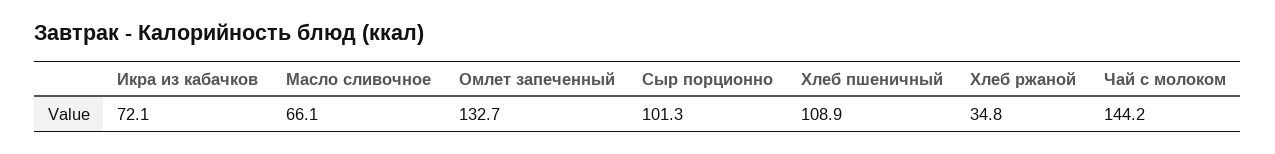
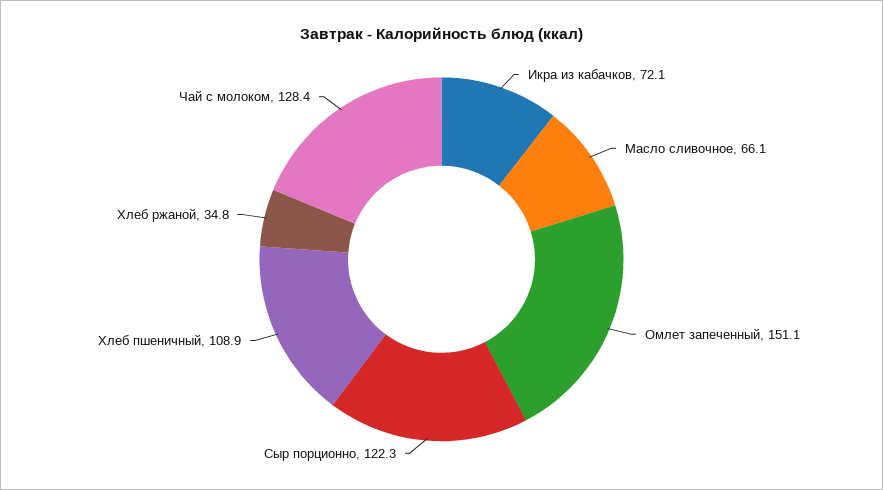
  {
    "Икра из кабачков": 72.1,
    "Масло сливочное": 66.1,
-   "Омлет запеченный": 132.7,
+   "Омлет запеченный": 151.1,
-   "Сыр порционно": 101.3,
+   "Сыр порционно": 122.3,
    "Хлеб пшеничный": 108.9,
    "Хлеб ржаной": 34.8,
-   "Чай с молоком": 144.2
+   "Чай с молоком": 128.4
  }

